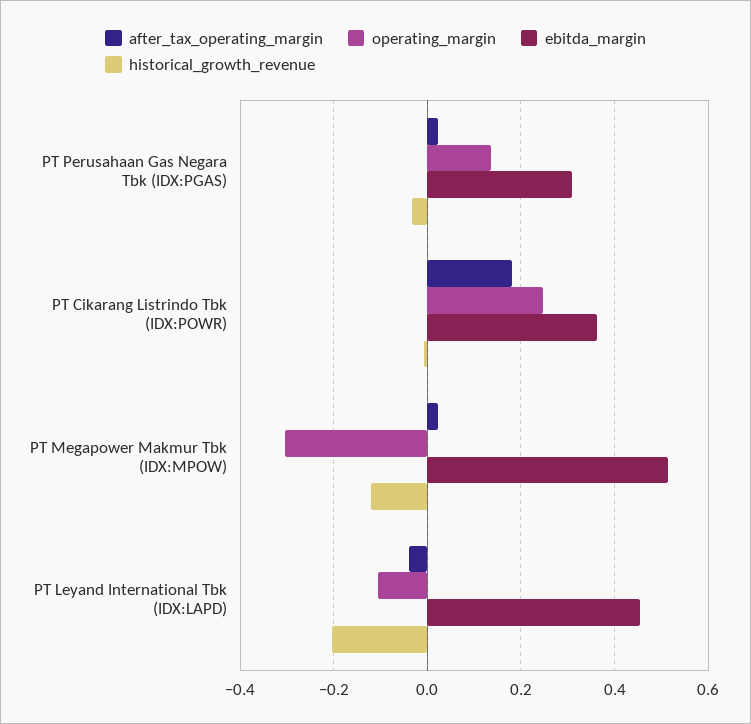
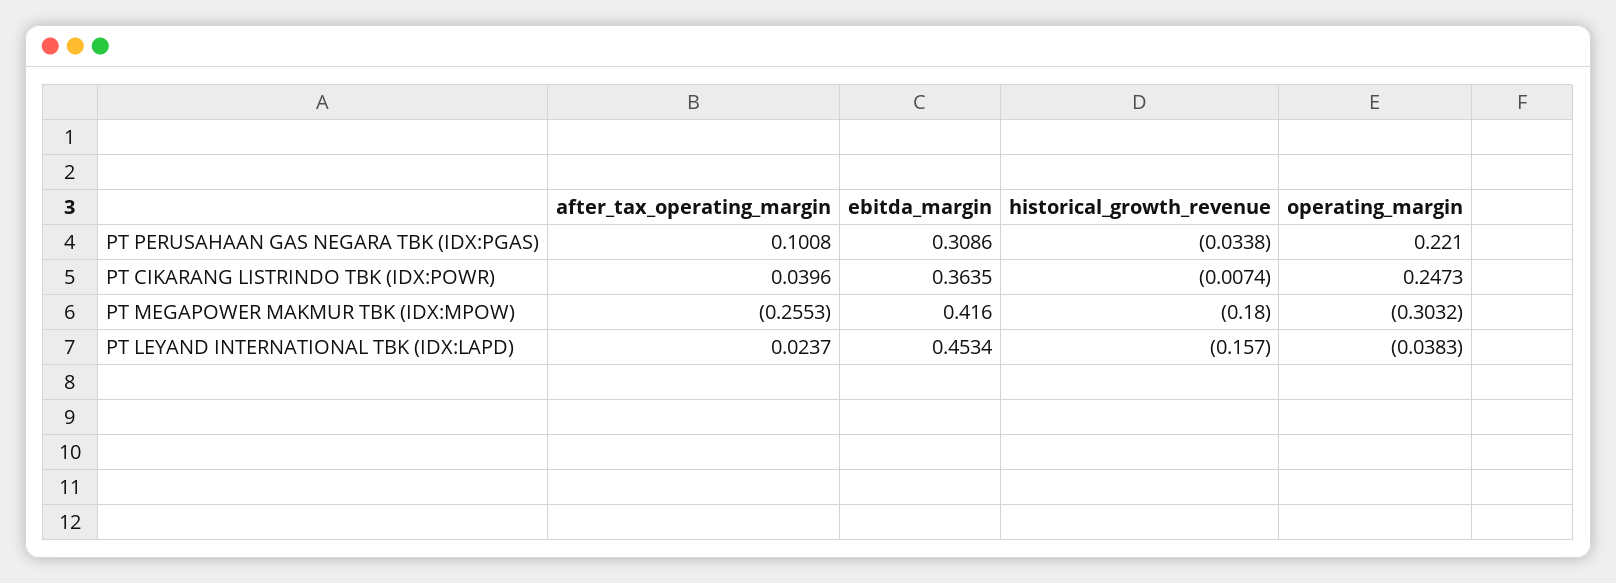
  {
    "after_tax_operating_margin": {
-     "PT Perusahaan Gas Negara Tbk (IDX:PGAS)": 0.02,
+     "PT Perusahaan Gas Negara Tbk (IDX:PGAS)": 0.1008,
-     "PT Cikarang Listrindo Tbk (IDX:POWR)": 0.18,
+     "PT Cikarang Listrindo Tbk (IDX:POWR)": 0.0396,
-     "PT Megapower Makmur Tbk (IDX:MPOW)": 0.02,
+     "PT Megapower Makmur Tbk (IDX:MPOW)": -0.2553,
-     "PT Leyand International Tbk (IDX:LAPD)": -0.04
+     "PT Leyand International Tbk (IDX:LAPD)": 0.0237
    },
    "operating_margin": {
-     "PT Perusahaan Gas Negara Tbk (IDX:PGAS)": 0.14,
+     "PT Perusahaan Gas Negara Tbk (IDX:PGAS)": 0.221,
      "PT Cikarang Listrindo Tbk (IDX:POWR)": 0.2473,
      "PT Megapower Makmur Tbk (IDX:MPOW)": -0.3032,
-     "PT Leyand International Tbk (IDX:LAPD)": -0.1
+     "PT Leyand International Tbk (IDX:LAPD)": -0.0383
    },
    "ebitda_margin": {
      "PT Perusahaan Gas Negara Tbk (IDX:PGAS)": 0.3086,
      "PT Cikarang Listrindo Tbk (IDX:POWR)": 0.3635,
-     "PT Megapower Makmur Tbk (IDX:MPOW)": 0.52,
+     "PT Megapower Makmur Tbk (IDX:MPOW)": 0.416,
      "PT Leyand International Tbk (IDX:LAPD)": 0.4534
    },
    "historical_growth_revenue": {
      "PT Perusahaan Gas Negara Tbk (IDX:PGAS)": -0.0338,
      "PT Cikarang Listrindo Tbk (IDX:POWR)": -0.0074,
-     "PT Megapower Makmur Tbk (IDX:MPOW)": -0.12,
+     "PT Megapower Makmur Tbk (IDX:MPOW)": -0.18,
-     "PT Leyand International Tbk (IDX:LAPD)": -0.2
+     "PT Leyand International Tbk (IDX:LAPD)": -0.157
    }
  }

